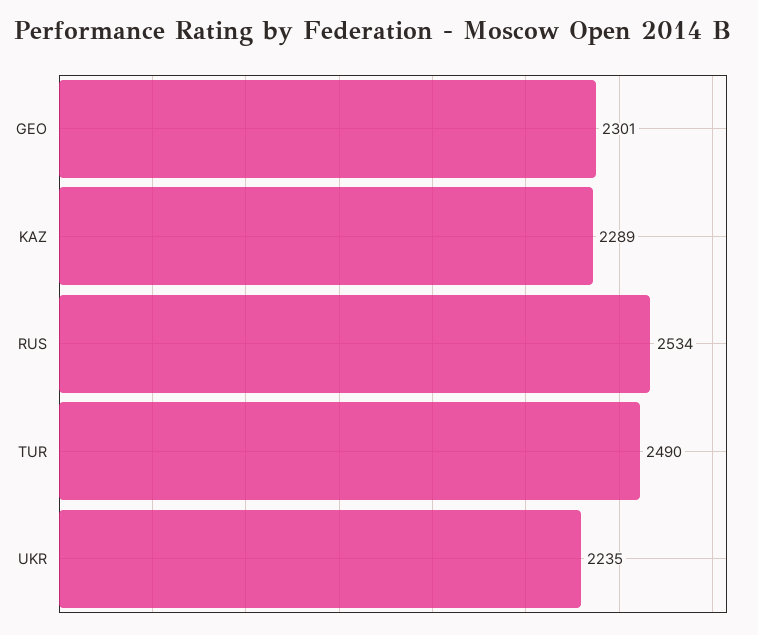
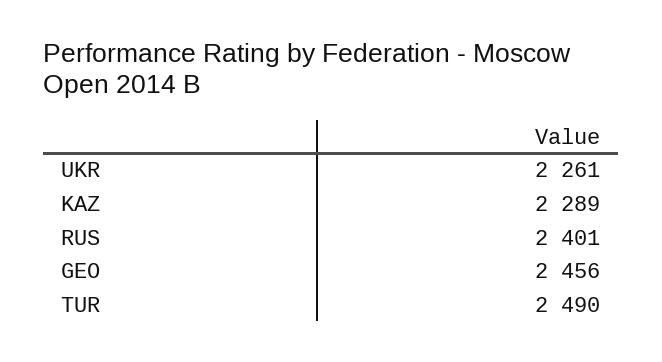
  {
-   "GEO": 2301,
+   "GEO": 2456,
    "KAZ": 2289,
-   "RUS": 2534,
+   "RUS": 2401,
    "TUR": 2490,
-   "UKR": 2235
+   "UKR": 2261
  }

